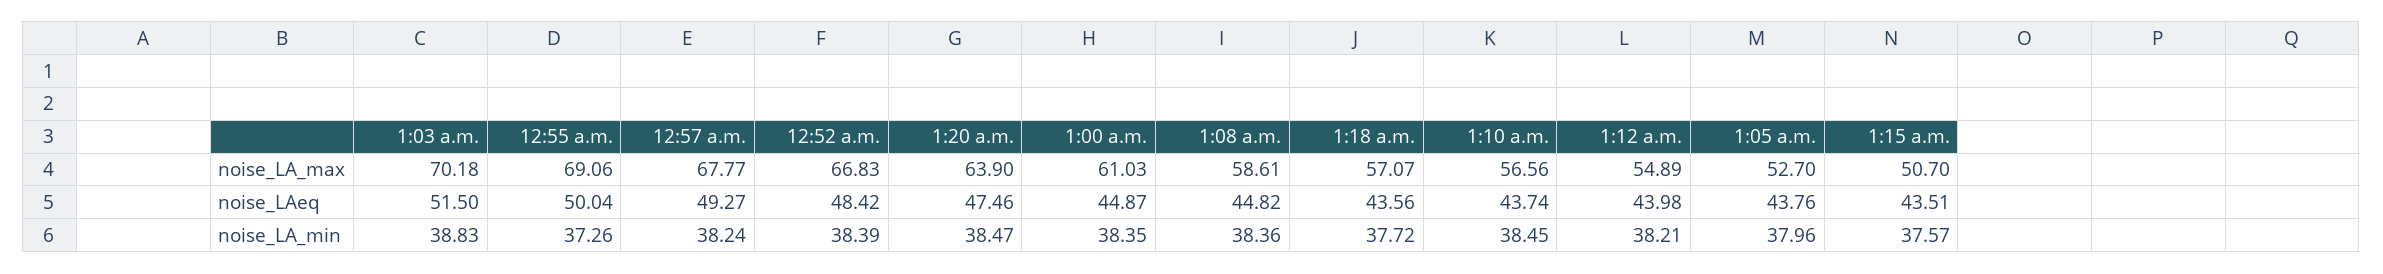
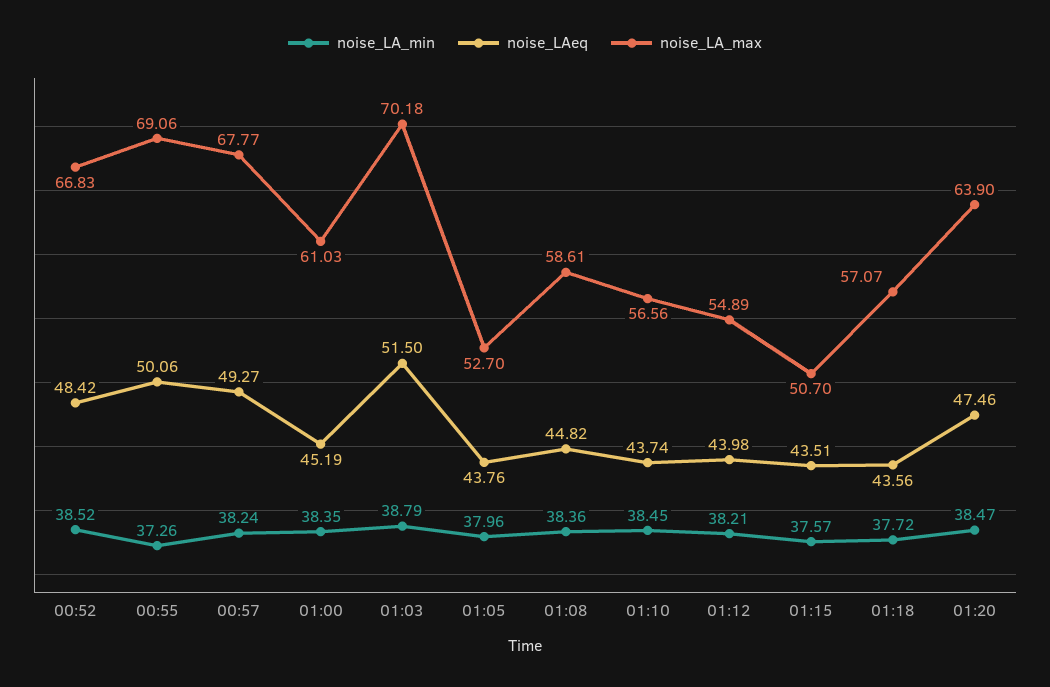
  {
    "noise_LA_max": {
      "1:03 a.m.": 70.18,
      "12:55 a.m.": 69.06,
      "12:57 a.m.": 67.77,
      "12:52 a.m.": 66.83,
      "1:20 a.m.": 63.9,
      "1:00 a.m.": 61.03,
      "1:08 a.m.": 58.61,
      "1:18 a.m.": 57.07,
      "1:10 a.m.": 56.56,
      "1:12 a.m.": 54.89,
      "1:05 a.m.": 52.7,
      "1:15 a.m.": 50.7
    },
    "noise_LAeq": {
      "1:03 a.m.": 51.5,
-     "12:55 a.m.": 50.04,
+     "12:55 a.m.": 50.06,
      "12:57 a.m.": 49.27,
      "12:52 a.m.": 48.42,
      "1:20 a.m.": 47.46,
-     "1:00 a.m.": 44.87,
+     "1:00 a.m.": 45.19,
      "1:08 a.m.": 44.82,
      "1:18 a.m.": 43.56,
      "1:10 a.m.": 43.74,
      "1:12 a.m.": 43.98,
      "1:05 a.m.": 43.76,
      "1:15 a.m.": 43.51
    },
    "noise_LA_min": {
-     "1:03 a.m.": 38.83,
+     "1:03 a.m.": 38.79,
      "12:55 a.m.": 37.26,
      "12:57 a.m.": 38.24,
-     "12:52 a.m.": 38.39,
+     "12:52 a.m.": 38.52,
      "1:20 a.m.": 38.47,
      "1:00 a.m.": 38.35,
      "1:08 a.m.": 38.36,
      "1:18 a.m.": 37.72,
      "1:10 a.m.": 38.45,
      "1:12 a.m.": 38.21,
      "1:05 a.m.": 37.96,
      "1:15 a.m.": 37.57
    }
  }

